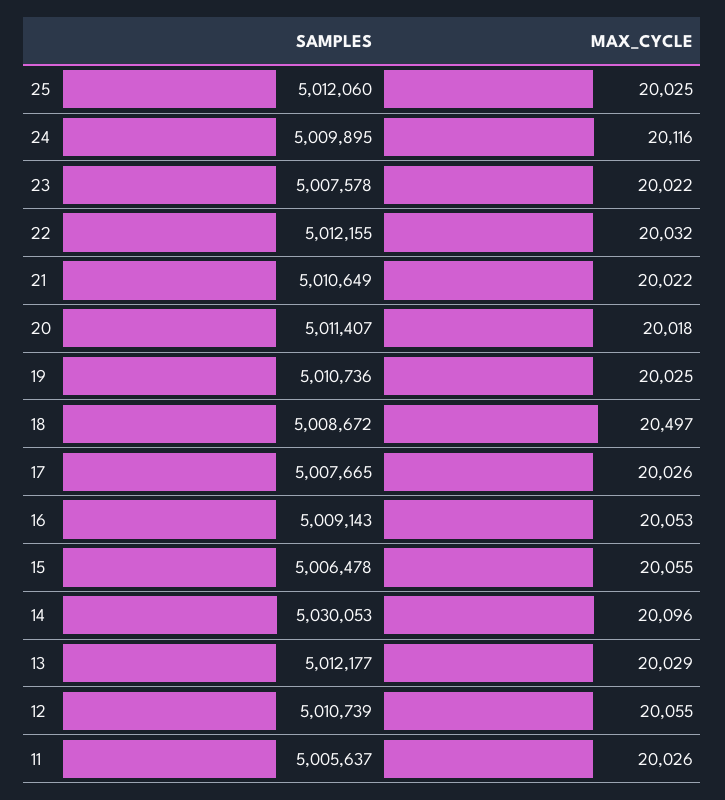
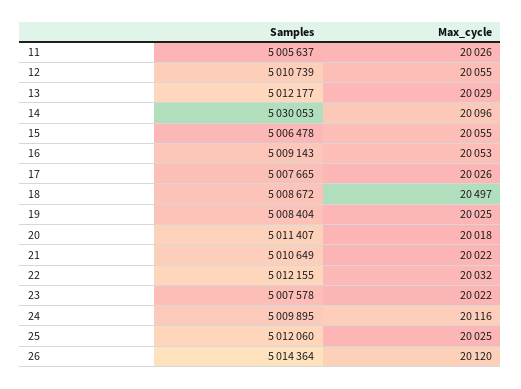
  {
    "SAMPLES": {
      "25": 5012060,
      "24": 5009895,
      "23": 5007578,
      "22": 5012155,
      "21": 5010649,
      "20": 5011407,
-     "19": 5010736,
+     "19": 5008404,
      "18": 5008672,
      "17": 5007665,
      "16": 5009143,
      "15": 5006478,
      "14": 5030053,
      "13": 5012177,
      "12": 5010739,
-     "11": 5005637
+     "11": 5005637,
+     "26": 5014364
    },
    "MAX_CYCLE": {
      "25": 20025,
      "24": 20116,
      "23": 20022,
      "22": 20032,
      "21": 20022,
      "20": 20018,
      "19": 20025,
      "18": 20497,
      "17": 20026,
      "16": 20053,
      "15": 20055,
      "14": 20096,
      "13": 20029,
      "12": 20055,
-     "11": 20026
+     "11": 20026,
+     "26": 20120
    }
  }

